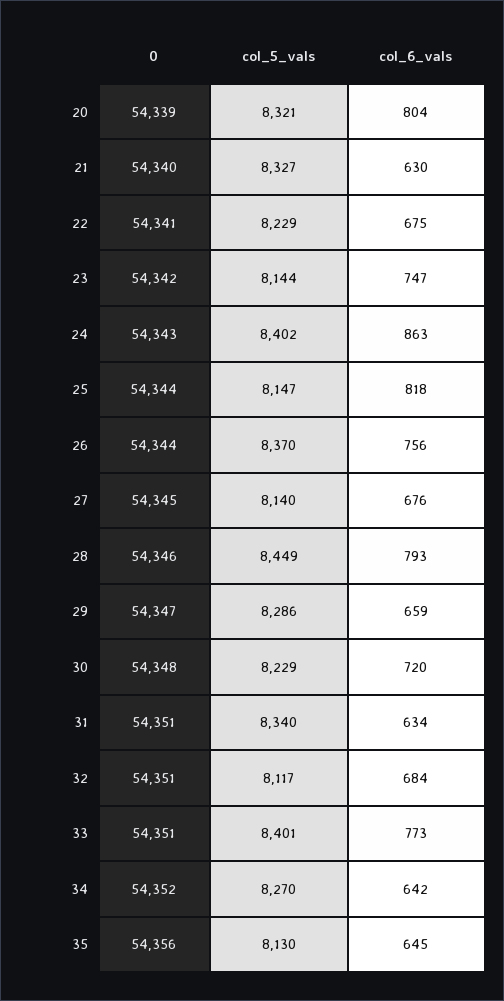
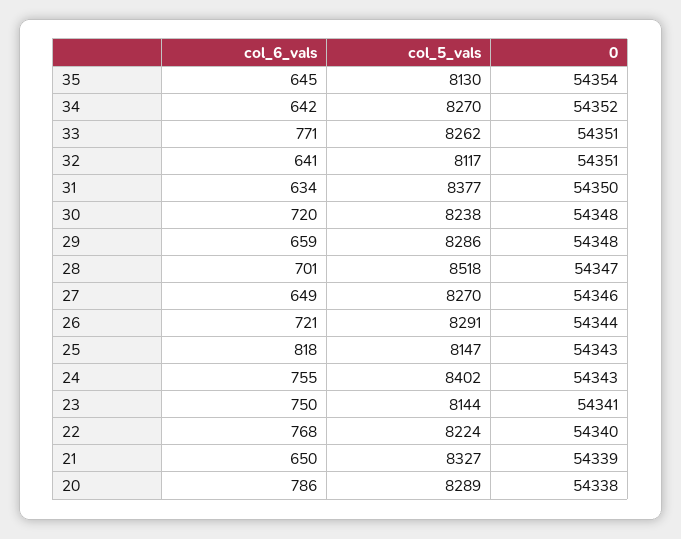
  {
    "0": {
-     "20": 54339,
+     "20": 54338,
-     "21": 54340,
+     "21": 54339,
-     "22": 54341,
+     "22": 54340,
-     "23": 54342,
+     "23": 54341,
      "24": 54343,
-     "25": 54344,
+     "25": 54343,
      "26": 54344,
-     "27": 54345,
+     "27": 54346,
-     "28": 54346,
+     "28": 54347,
-     "29": 54347,
+     "29": 54348,
      "30": 54348,
-     "31": 54351,
+     "31": 54350,
      "32": 54351,
      "33": 54351,
      "34": 54352,
-     "35": 54356
+     "35": 54354
    },
    "col_5_vals": {
-     "20": 8321,
+     "20": 8289,
      "21": 8327,
-     "22": 8229,
+     "22": 8224,
      "23": 8144,
      "24": 8402,
      "25": 8147,
-     "26": 8370,
+     "26": 8291,
-     "27": 8140,
+     "27": 8270,
-     "28": 8449,
+     "28": 8518,
      "29": 8286,
-     "30": 8229,
+     "30": 8238,
-     "31": 8340,
+     "31": 8377,
      "32": 8117,
-     "33": 8401,
+     "33": 8262,
      "34": 8270,
      "35": 8130
    },
    "col_6_vals": {
-     "20": 804,
+     "20": 786,
-     "21": 630,
+     "21": 650,
-     "22": 675,
+     "22": 768,
-     "23": 747,
+     "23": 750,
-     "24": 863,
+     "24": 755,
      "25": 818,
-     "26": 756,
+     "26": 721,
-     "27": 676,
+     "27": 649,
-     "28": 793,
+     "28": 701,
      "29": 659,
      "30": 720,
      "31": 634,
-     "32": 684,
+     "32": 641,
-     "33": 773,
+     "33": 771,
      "34": 642,
      "35": 645
    }
  }

